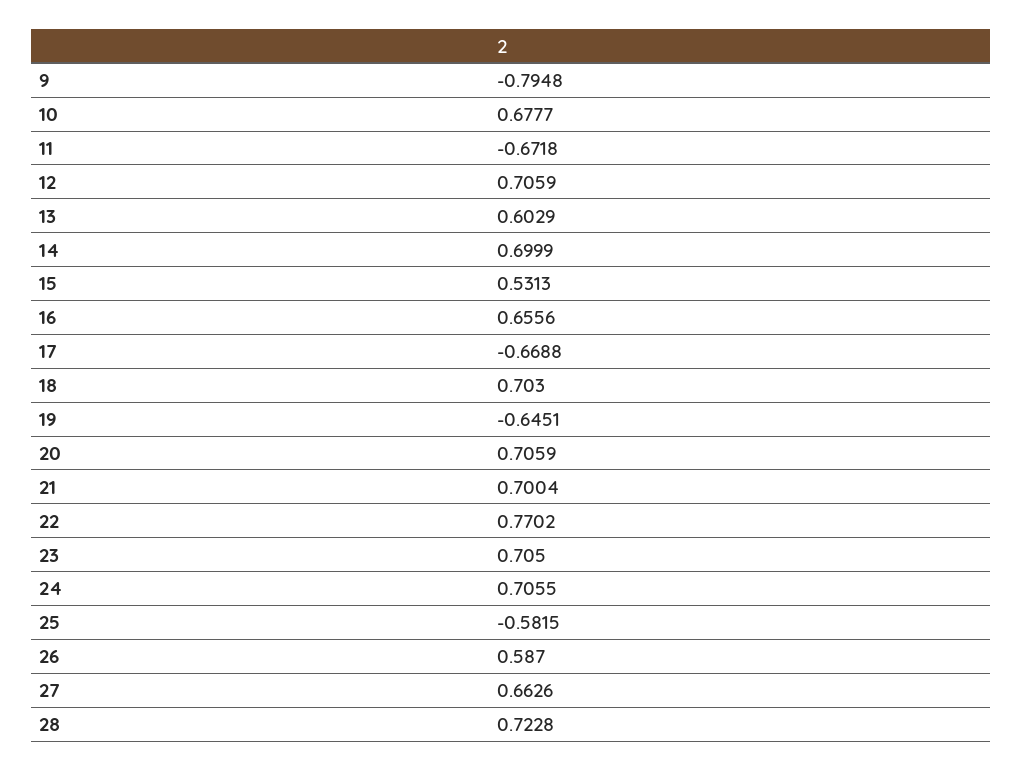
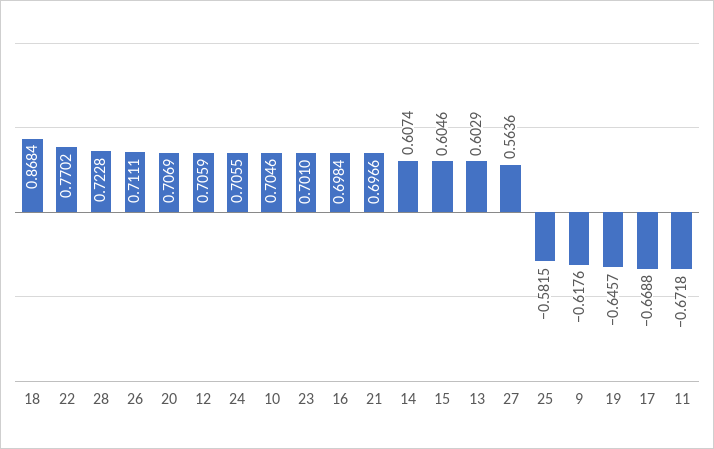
  {
-   "9": -0.7948,
+   "9": -0.6176,
-   "10": 0.6777,
+   "10": 0.7046,
    "11": -0.6718,
    "12": 0.7059,
    "13": 0.6029,
-   "14": 0.6999,
+   "14": 0.6074,
-   "15": 0.5313,
+   "15": 0.6046,
-   "16": 0.6556,
+   "16": 0.6984,
    "17": -0.6688,
-   "18": 0.703,
+   "18": 0.8684,
-   "19": -0.6451,
+   "19": -0.6457,
-   "20": 0.7059,
+   "20": 0.7069,
-   "21": 0.7004,
+   "21": 0.6966,
    "22": 0.7702,
-   "23": 0.705,
+   "23": 0.701,
    "24": 0.7055,
    "25": -0.5815,
-   "26": 0.587,
+   "26": 0.7111,
-   "27": 0.6626,
+   "27": 0.5636,
    "28": 0.7228
  }

